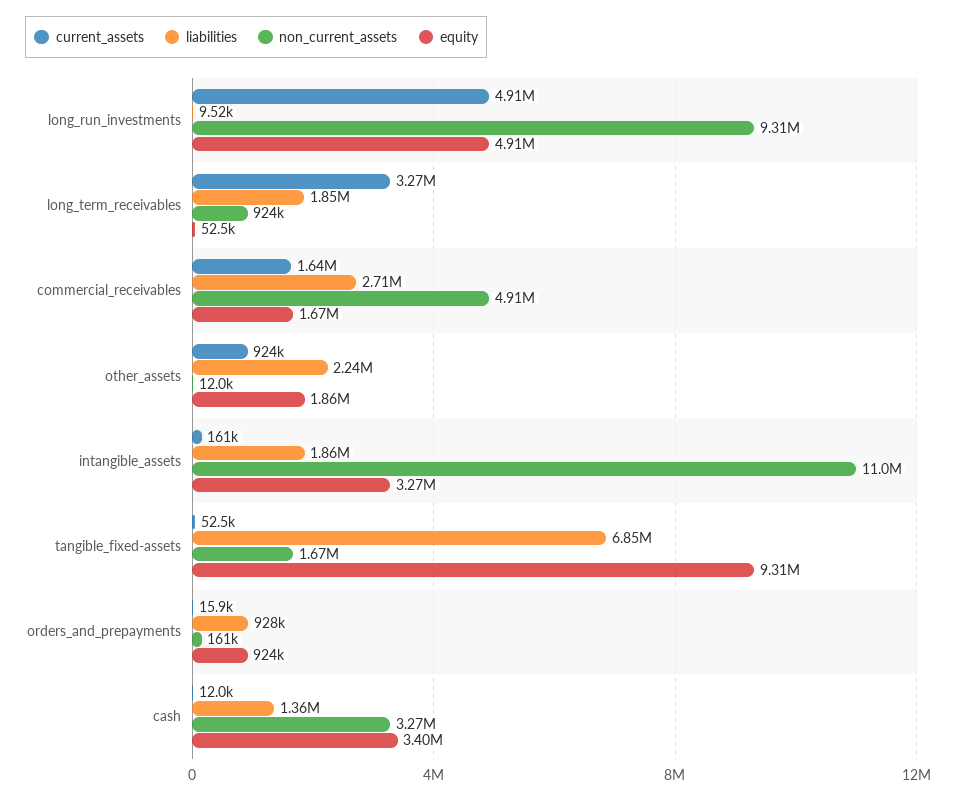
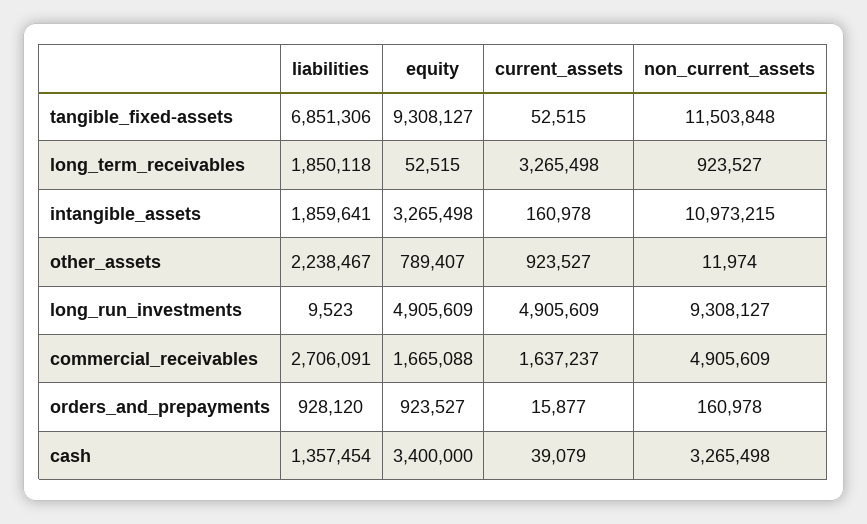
  {
    "current_assets": {
      "long_run_investments": 4905609,
      "long_term_receivables": 3265498,
      "commercial_receivables": 1637237,
      "other_assets": 923527,
      "intangible_assets": 160978,
      "tangible_fixed-assets": 52515,
      "orders_and_prepayments": 15877,
-     "cash": 12000
+     "cash": 39079
    },
    "liabilities": {
      "long_run_investments": 9523,
      "long_term_receivables": 1850118,
      "commercial_receivables": 2706091,
      "other_assets": 2238467,
      "intangible_assets": 1859641,
      "tangible_fixed-assets": 6851306,
      "orders_and_prepayments": 928120,
      "cash": 1357454
    },
    "non_current_assets": {
      "long_run_investments": 9308127,
      "long_term_receivables": 923527,
      "commercial_receivables": 4905609,
      "other_assets": 11974,
      "intangible_assets": 10973215,
-     "tangible_fixed-assets": 1670000,
+     "tangible_fixed-assets": 11503848,
      "orders_and_prepayments": 160978,
      "cash": 3265498
    },
    "equity": {
      "long_run_investments": 4905609,
      "long_term_receivables": 52515,
      "commercial_receivables": 1665088,
-     "other_assets": 1860000,
+     "other_assets": 789407,
      "intangible_assets": 3265498,
      "tangible_fixed-assets": 9308127,
      "orders_and_prepayments": 923527,
      "cash": 3400000
    }
  }

